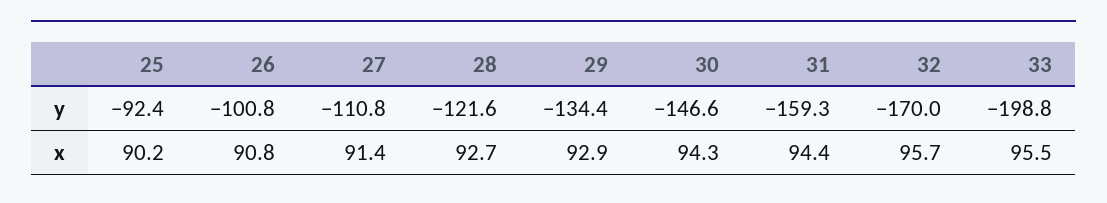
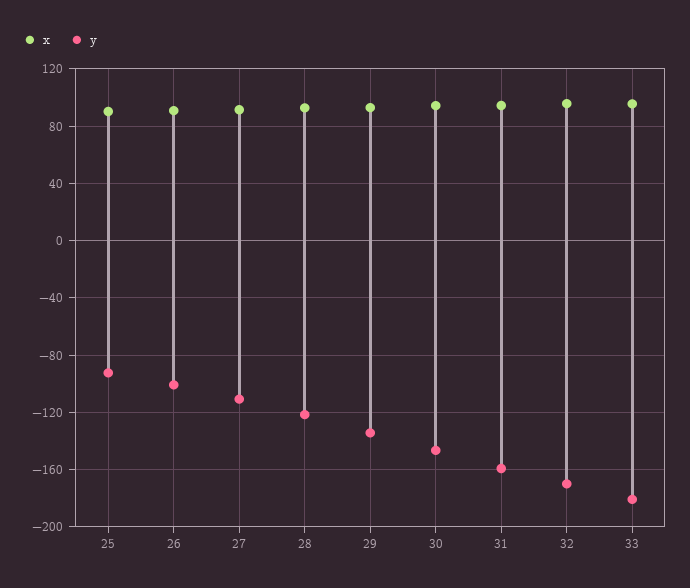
  {
    "y": {
      "25": -92.4,
      "26": -100.8,
      "27": -110.8,
      "28": -121.6,
      "29": -134.4,
      "30": -146.6,
      "31": -159.3,
      "32": -170,
-     "33": -198.8
+     "33": -180
    },
    "x": {
      "25": 90.2,
      "26": 90.8,
      "27": 91.4,
      "28": 92.7,
      "29": 92.9,
      "30": 94.3,
      "31": 94.4,
      "32": 95.7,
      "33": 95.5
    }
  }

